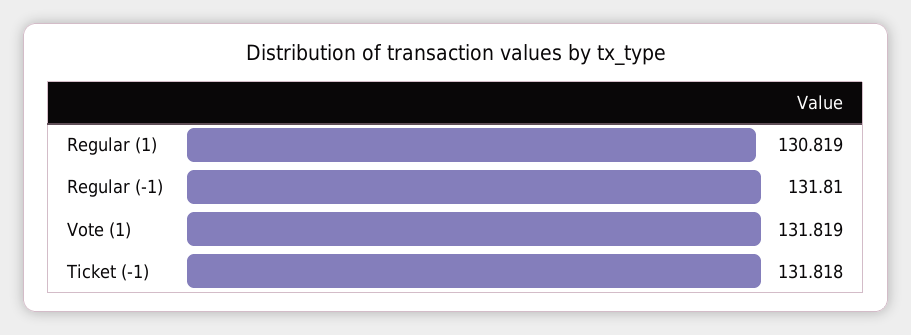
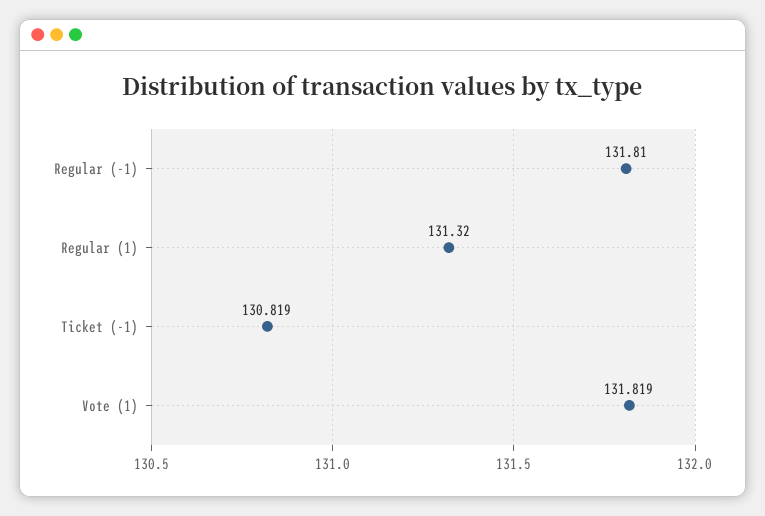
  {
-   "Regular (1)": 130.819,
+   "Regular (1)": 131.32,
    "Regular (-1)": 131.81,
    "Vote (1)": 131.819,
-   "Ticket (-1)": 131.818
+   "Ticket (-1)": 130.819
  }

